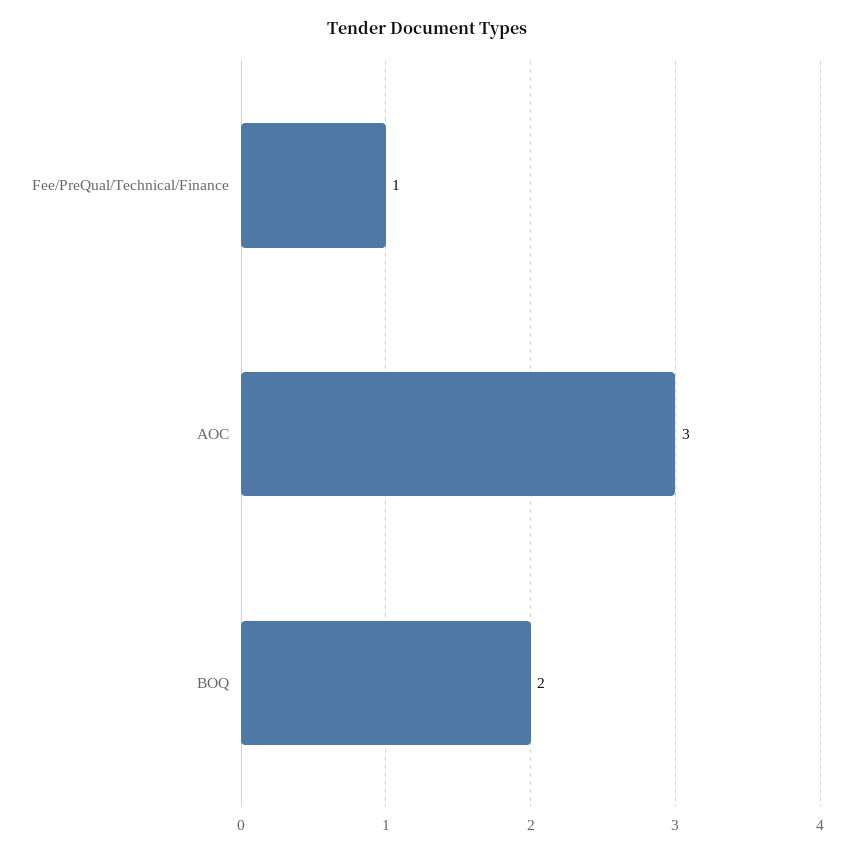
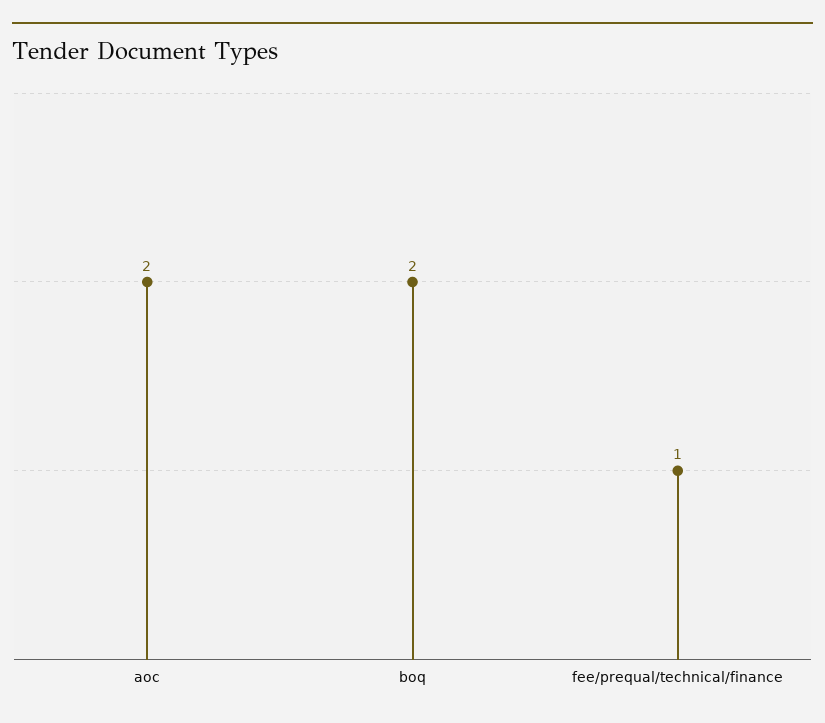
  {
    "Fee/PreQual/Technical/Finance": 1,
-   "AOC": 3,
+   "AOC": 2,
    "BOQ": 2
  }

